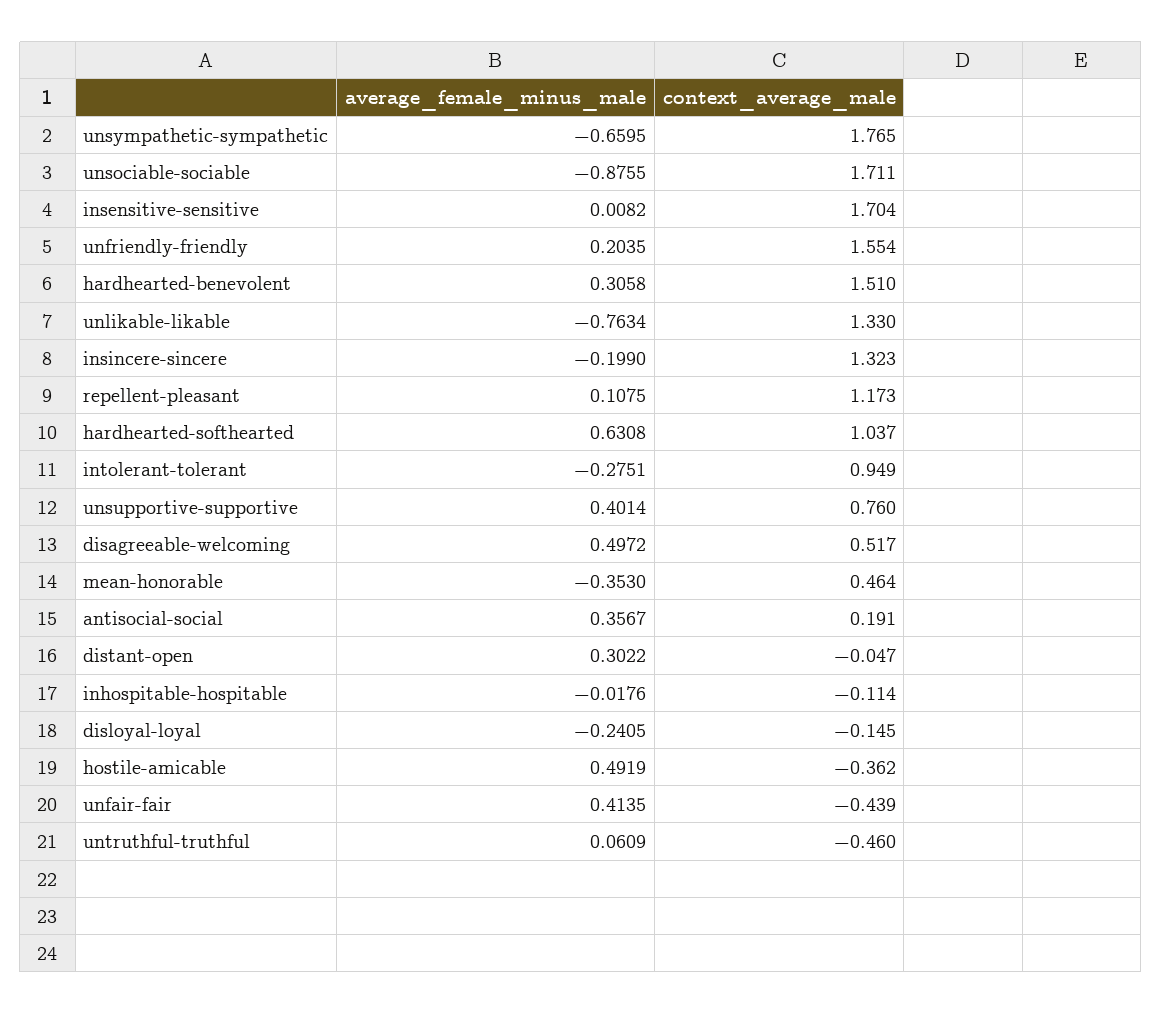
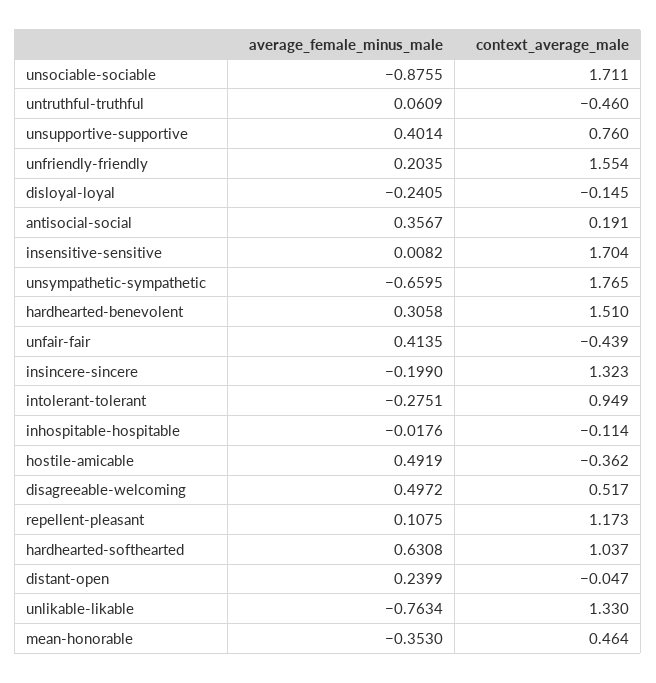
  {
    "average_female_minus_male": {
      "unsympathetic-sympathetic": -0.6595,
      "unsociable-sociable": -0.8755,
      "insensitive-sensitive": 0.0082,
      "unfriendly-friendly": 0.2035,
      "hardhearted-benevolent": 0.3058,
      "unlikable-likable": -0.7634,
      "insincere-sincere": -0.199,
      "repellent-pleasant": 0.1075,
      "hardhearted-softhearted": 0.6308,
      "intolerant-tolerant": -0.2751,
      "unsupportive-supportive": 0.4014,
      "disagreeable-welcoming": 0.4972,
      "mean-honorable": -0.353,
      "antisocial-social": 0.3567,
-     "distant-open": 0.3022,
+     "distant-open": 0.2399,
      "inhospitable-hospitable": -0.0176,
      "disloyal-loyal": -0.2405,
      "hostile-amicable": 0.4919,
      "unfair-fair": 0.4135,
      "untruthful-truthful": 0.0609
    },
    "context_average_male": {
      "unsympathetic-sympathetic": 1.765,
      "unsociable-sociable": 1.711,
      "insensitive-sensitive": 1.704,
      "unfriendly-friendly": 1.554,
      "hardhearted-benevolent": 1.51,
      "unlikable-likable": 1.33,
      "insincere-sincere": 1.323,
      "repellent-pleasant": 1.173,
      "hardhearted-softhearted": 1.037,
      "intolerant-tolerant": 0.949,
      "unsupportive-supportive": 0.76,
      "disagreeable-welcoming": 0.517,
      "mean-honorable": 0.464,
      "antisocial-social": 0.191,
      "distant-open": -0.047,
      "inhospitable-hospitable": -0.114,
      "disloyal-loyal": -0.145,
      "hostile-amicable": -0.362,
      "unfair-fair": -0.439,
      "untruthful-truthful": -0.46
    }
  }

